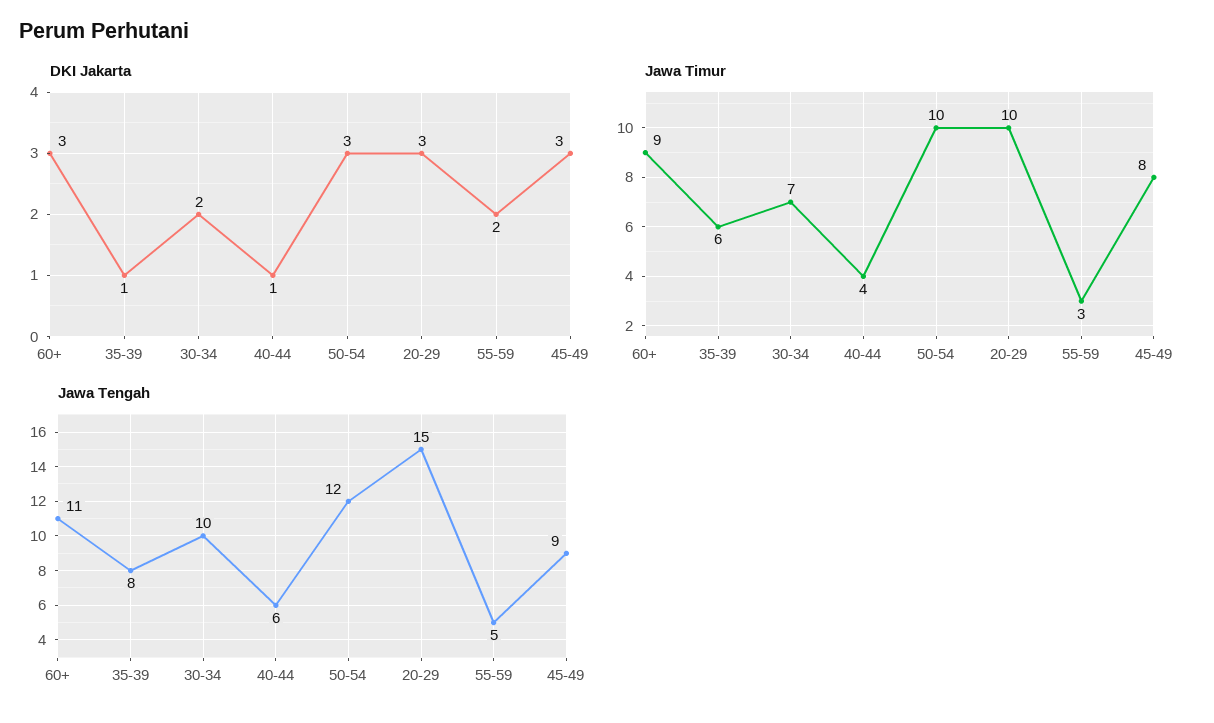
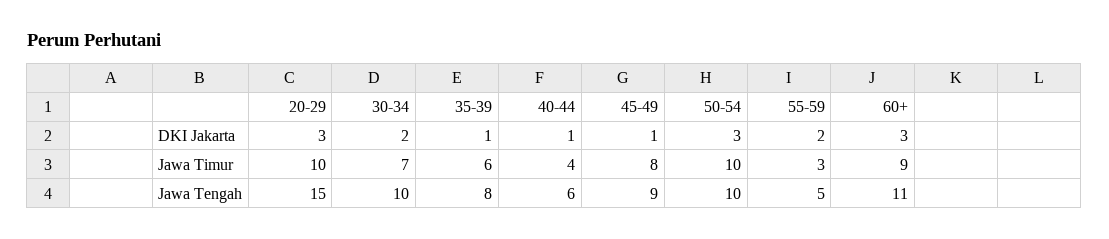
  {
    "DKI Jakarta": {
      "60+": 3,
      "35-39": 1,
      "30-34": 2,
      "40-44": 1,
      "50-54": 3,
      "20-29": 3,
      "55-59": 2,
-     "45-49": 3
+     "45-49": 1
    },
    "Jawa Timur": {
      "60+": 9,
      "35-39": 6,
      "30-34": 7,
      "40-44": 4,
      "50-54": 10,
      "20-29": 10,
      "55-59": 3,
      "45-49": 8
    },
    "Jawa Tengah": {
      "60+": 11,
      "35-39": 8,
      "30-34": 10,
      "40-44": 6,
-     "50-54": 12,
+     "50-54": 10,
      "20-29": 15,
      "55-59": 5,
      "45-49": 9
    }
  }

